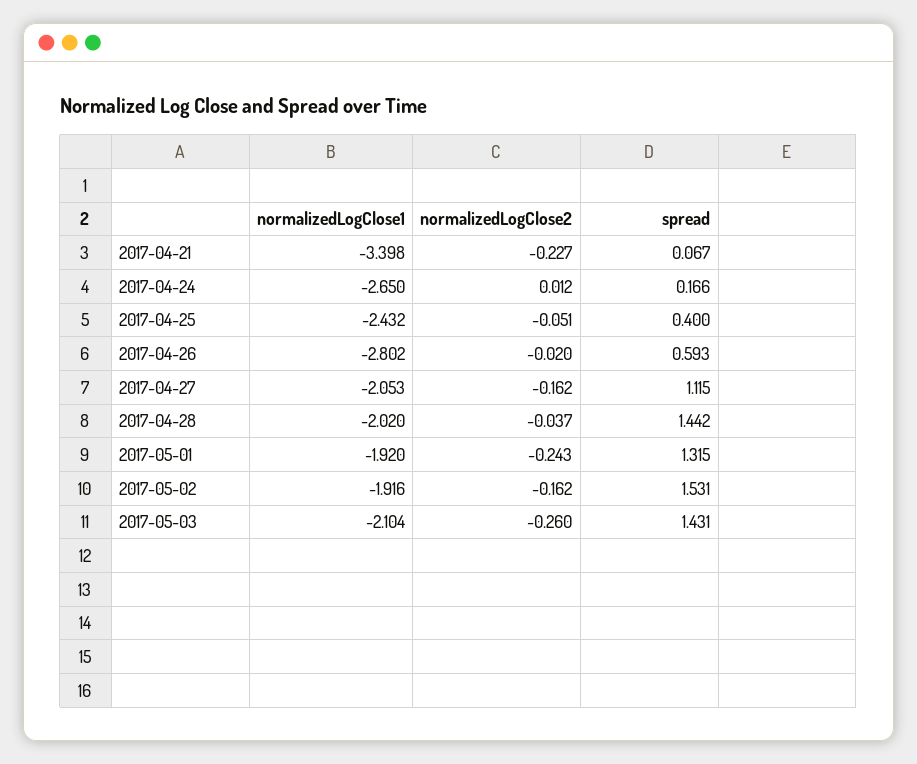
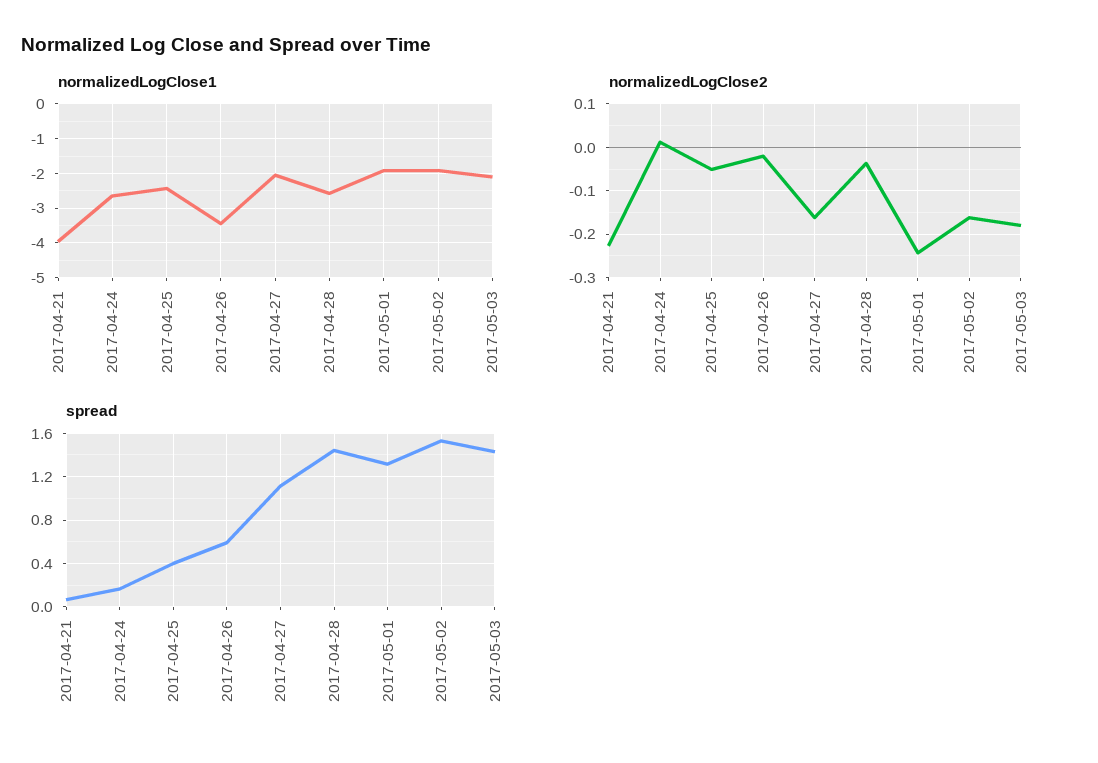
  {
    "normalizedLogClose1": {
-     "2017-04-21": -3.398,
+     "2017-04-21": -4,
      "2017-04-24": -2.65,
      "2017-04-25": -2.432,
-     "2017-04-26": -2.802,
+     "2017-04-26": -3.4,
      "2017-04-27": -2.053,
-     "2017-04-28": -2.02,
+     "2017-04-28": -2.6,
      "2017-05-01": -1.92,
      "2017-05-02": -1.916,
      "2017-05-03": -2.104
    },
    "normalizedLogClose2": {
      "2017-04-21": -0.227,
      "2017-04-24": 0.012,
      "2017-04-25": -0.051,
      "2017-04-26": -0.02,
      "2017-04-27": -0.162,
      "2017-04-28": -0.037,
      "2017-05-01": -0.243,
      "2017-05-02": -0.162,
-     "2017-05-03": -0.26
+     "2017-05-03": -0.18
    },
    "spread": {
      "2017-04-21": 0.067,
      "2017-04-24": 0.166,
      "2017-04-25": 0.4,
      "2017-04-26": 0.593,
      "2017-04-27": 1.115,
      "2017-04-28": 1.442,
      "2017-05-01": 1.315,
      "2017-05-02": 1.531,
      "2017-05-03": 1.431
    }
  }

